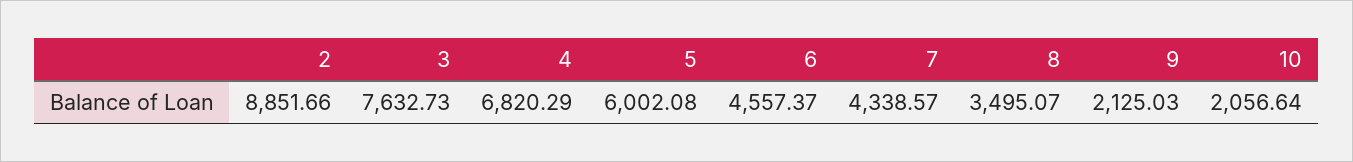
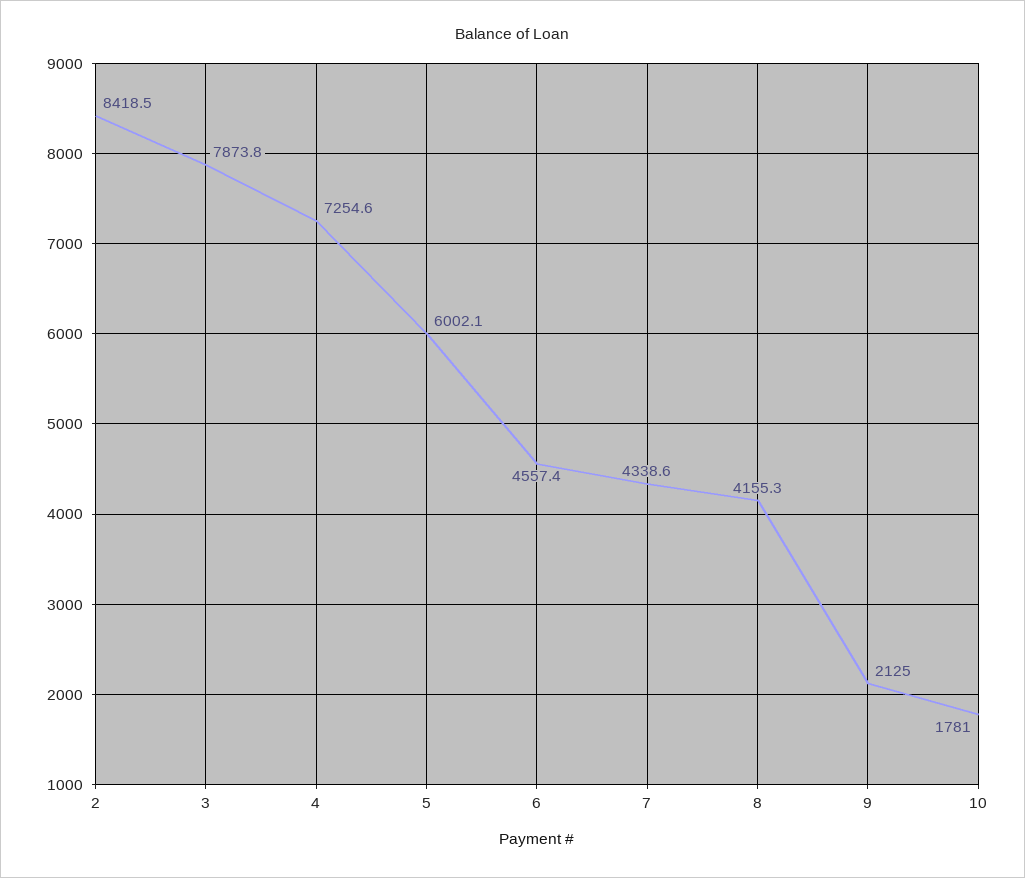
  {
-   "2": 8851.66,
+   "2": 8418.5,
-   "3": 7632.73,
+   "3": 7873.8,
-   "4": 6820.29,
+   "4": 7254.6,
    "5": 6002.08,
    "6": 4557.37,
    "7": 4338.57,
-   "8": 3495.07,
+   "8": 4155.3,
    "9": 2125.03,
-   "10": 2056.64
+   "10": 1781
  }

